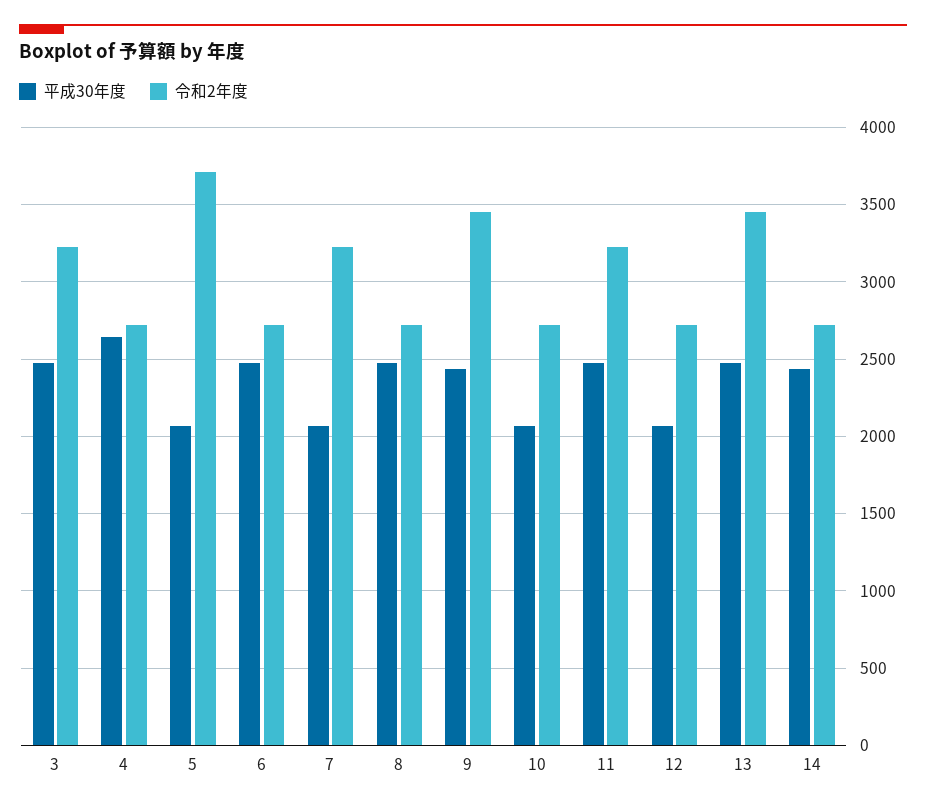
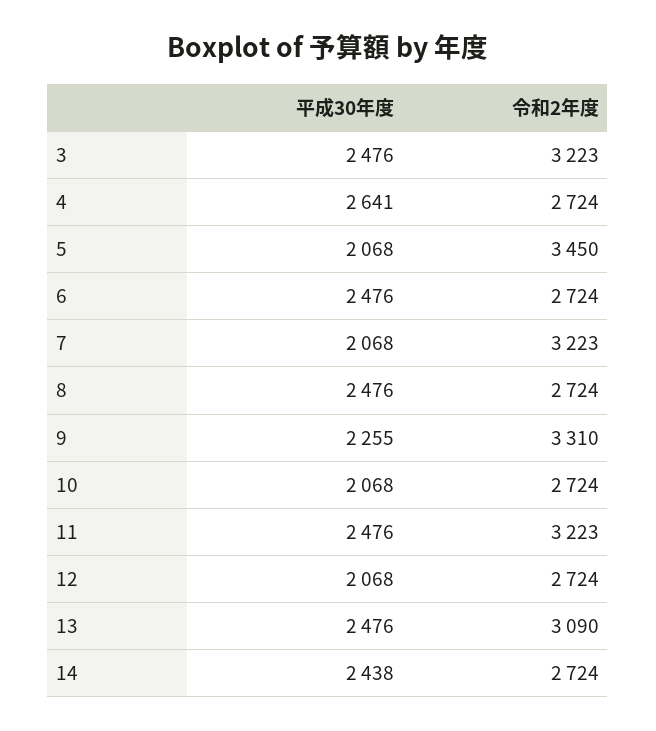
  {
    "平成30年度": {
      "3": 2476,
      "4": 2641,
      "5": 2068,
      "6": 2476,
      "7": 2068,
      "8": 2476,
-     "9": 2450,
+     "9": 2255,
      "10": 2068,
      "11": 2476,
      "12": 2068,
      "13": 2476,
      "14": 2438
    },
    "令和2年度": {
      "3": 3223,
      "4": 2724,
-     "5": 3700,
+     "5": 3450,
      "6": 2724,
      "7": 3223,
      "8": 2724,
-     "9": 3450,
+     "9": 3310,
      "10": 2724,
      "11": 3223,
      "12": 2724,
-     "13": 3450,
+     "13": 3090,
      "14": 2724
    }
  }

